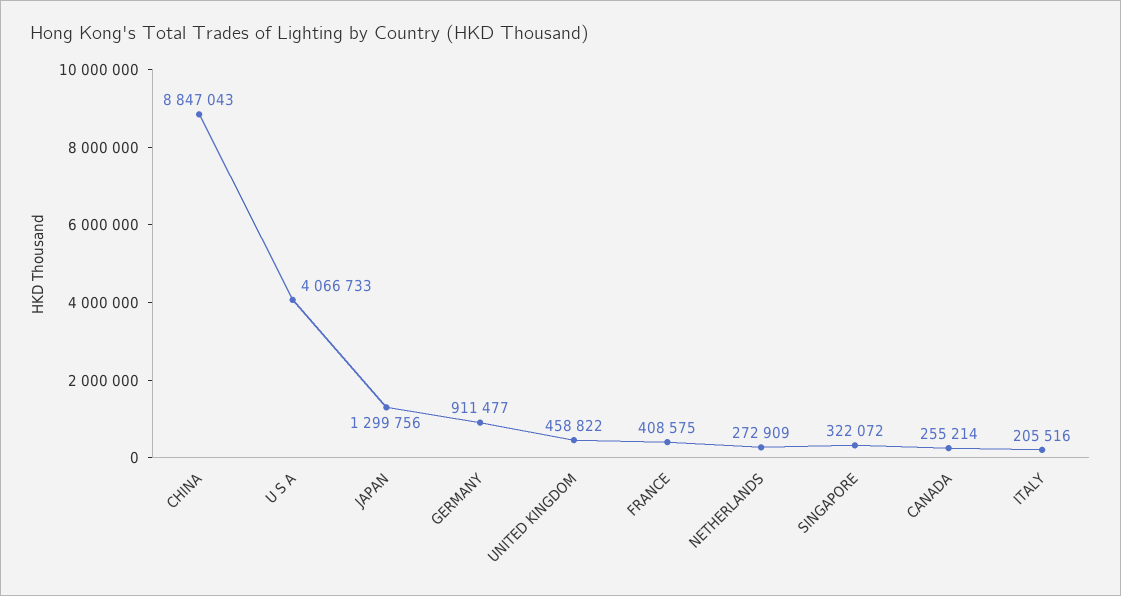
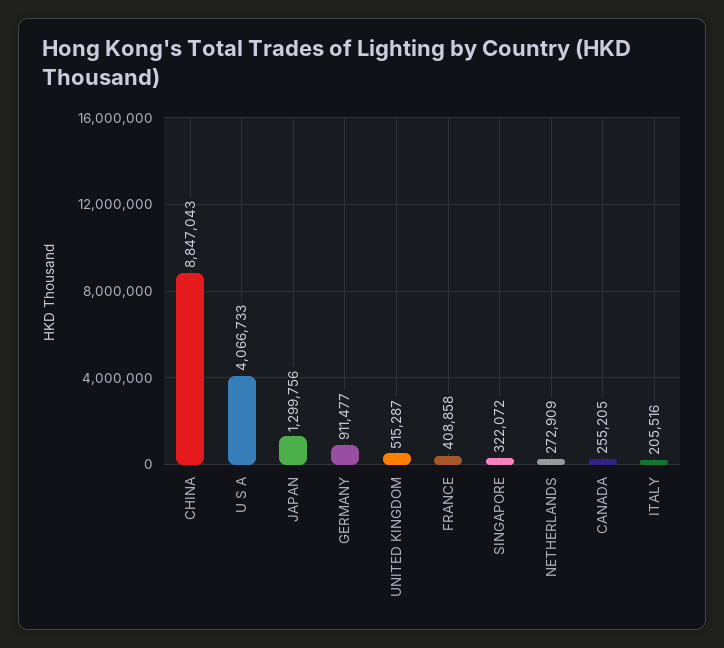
  {
    "CHINA": 8847043,
    "U S A": 4066733,
    "JAPAN": 1299756,
    "GERMANY": 911477,
-   "UNITED KINGDOM": 458822,
+   "UNITED KINGDOM": 515287,
-   "FRANCE": 408575,
+   "FRANCE": 408858,
    "NETHERLANDS": 272909,
    "SINGAPORE": 322072,
-   "CANADA": 255214,
+   "CANADA": 255205,
    "ITALY": 205516
  }

